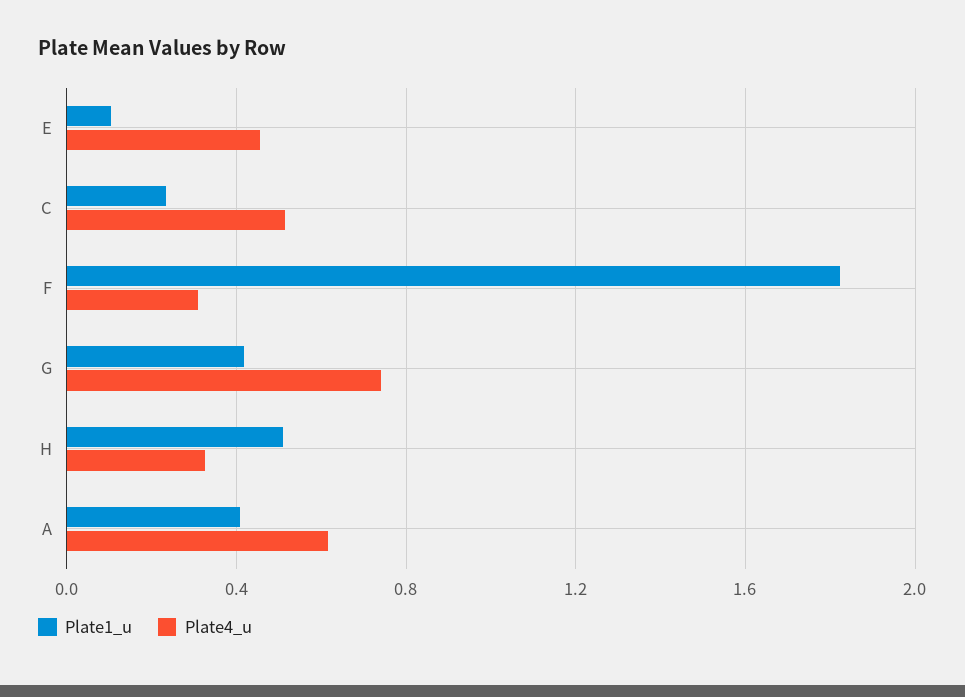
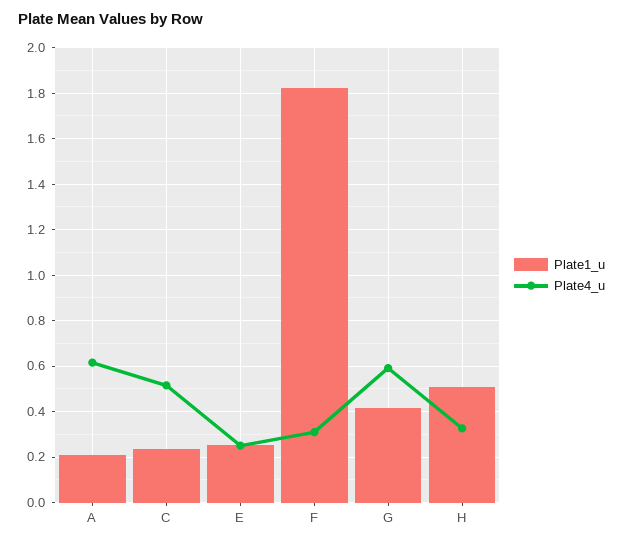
  {
    "Plate1_u": {
-     "E": 0.1,
+     "E": 0.25,
      "C": 0.25,
      "F": 1.8,
      "G": 0.4,
      "H": 0.5,
-     "A": 0.4
+     "A": 0.2
    },
    "Plate4_u": {
-     "E": 0.45,
+     "E": 0.25,
      "C": 0.5,
      "F": 0.3,
-     "G": 0.75,
+     "G": 0.6,
      "H": 0.35,
      "A": 0.6
    }
  }

